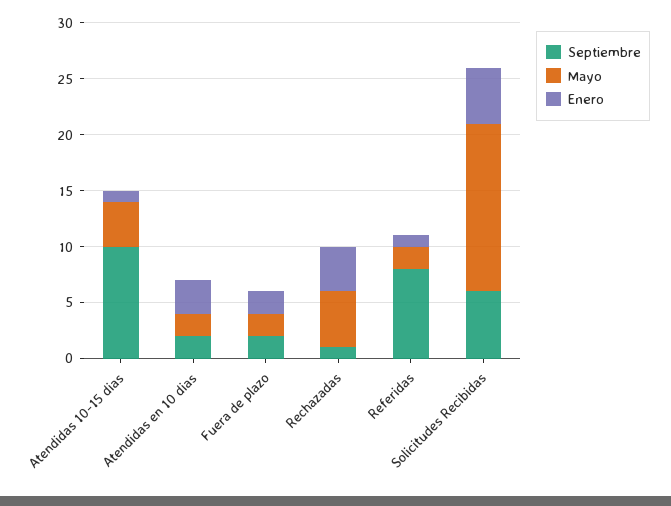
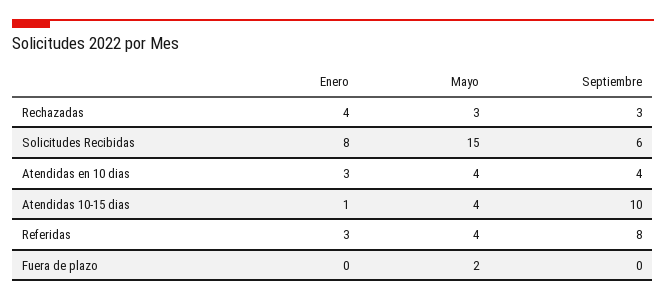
  {
    "Septiembre": {
      "Atendidas 10-15 dias": 10,
-     "Atendidas en 10 dias": 2,
+     "Atendidas en 10 dias": 4,
-     "Fuera de plazo": 2,
+     "Fuera de plazo": 0,
-     "Rechazadas": 1,
+     "Rechazadas": 3,
      "Referidas": 8,
      "Solicitudes Recibidas": 6
    },
    "Mayo": {
      "Atendidas 10-15 dias": 4,
-     "Atendidas en 10 dias": 2,
+     "Atendidas en 10 dias": 4,
      "Fuera de plazo": 2,
-     "Rechazadas": 5,
+     "Rechazadas": 3,
-     "Referidas": 2,
+     "Referidas": 4,
      "Solicitudes Recibidas": 15
    },
    "Enero": {
      "Atendidas 10-15 dias": 1,
      "Atendidas en 10 dias": 3,
-     "Fuera de plazo": 2,
+     "Fuera de plazo": 0,
      "Rechazadas": 4,
-     "Referidas": 1,
+     "Referidas": 3,
-     "Solicitudes Recibidas": 5
+     "Solicitudes Recibidas": 8
    }
  }

